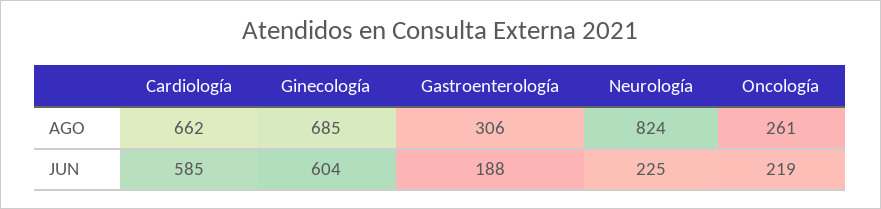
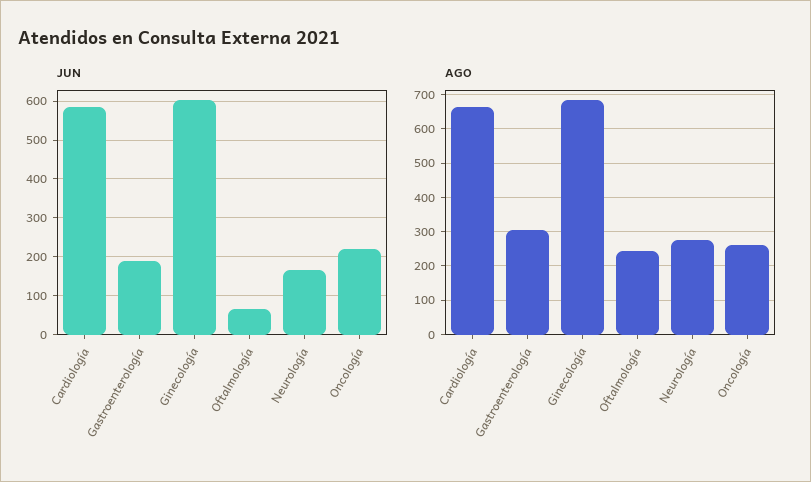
  {
    "AGO": {
      "Cardiología": 662,
      "Ginecología": 685,
      "Gastroenterología": 306,
-     "Neurología": 824,
+     "Neurología": 280,
-     "Oncología": 261
+     "Oncología": 261,
+     "Oftalmología": 240
    },
    "JUN": {
      "Cardiología": 585,
      "Ginecología": 604,
      "Gastroenterología": 188,
-     "Neurología": 225,
+     "Neurología": 160,
-     "Oncología": 219
+     "Oncología": 219,
+     "Oftalmología": 60
    }
  }

